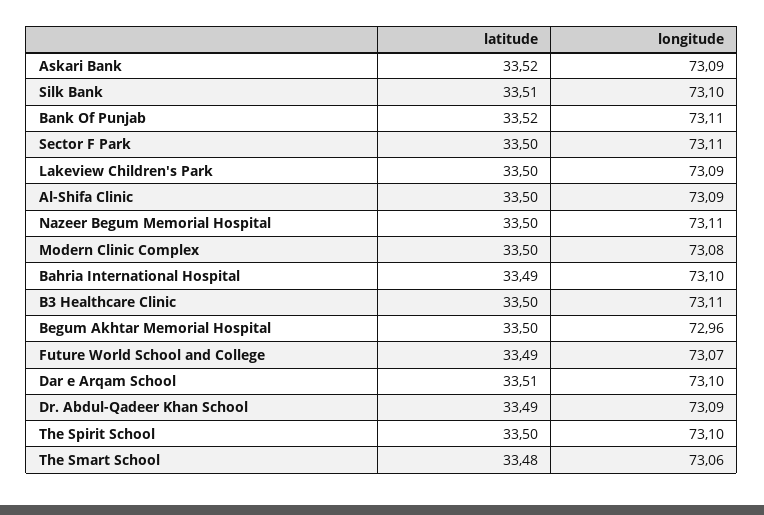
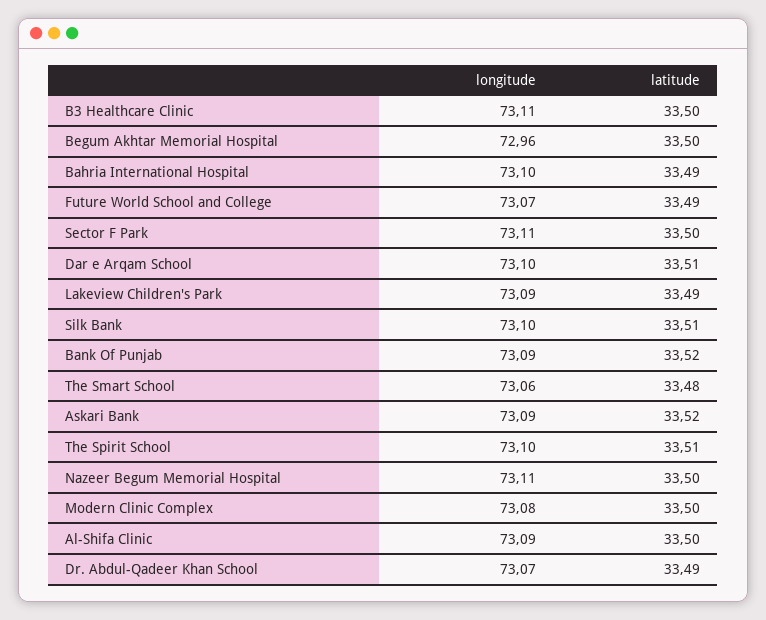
  {
    "latitude": {
      "Askari Bank": 33.52,
      "Silk Bank": 33.51,
      "Bank Of Punjab": 33.52,
      "Sector F Park": 33.5,
-     "Lakeview Children's Park": 33.5,
+     "Lakeview Children's Park": 33.49,
      "Al-Shifa Clinic": 33.5,
      "Nazeer Begum Memorial Hospital": 33.5,
      "Modern Clinic Complex": 33.5,
      "Bahria International Hospital": 33.49,
      "B3 Healthcare Clinic": 33.5,
      "Begum Akhtar Memorial Hospital": 33.5,
      "Future World School and College": 33.49,
      "Dar e Arqam School": 33.51,
      "Dr. Abdul-Qadeer Khan School": 33.49,
-     "The Spirit School": 33.5,
+     "The Spirit School": 33.51,
      "The Smart School": 33.48
    },
    "longitude": {
      "Askari Bank": 73.09,
      "Silk Bank": 73.1,
-     "Bank Of Punjab": 73.11,
+     "Bank Of Punjab": 73.09,
      "Sector F Park": 73.11,
      "Lakeview Children's Park": 73.09,
      "Al-Shifa Clinic": 73.09,
      "Nazeer Begum Memorial Hospital": 73.11,
      "Modern Clinic Complex": 73.08,
      "Bahria International Hospital": 73.1,
      "B3 Healthcare Clinic": 73.11,
      "Begum Akhtar Memorial Hospital": 72.96,
      "Future World School and College": 73.07,
      "Dar e Arqam School": 73.1,
-     "Dr. Abdul-Qadeer Khan School": 73.09,
+     "Dr. Abdul-Qadeer Khan School": 73.07,
      "The Spirit School": 73.1,
      "The Smart School": 73.06
    }
  }

